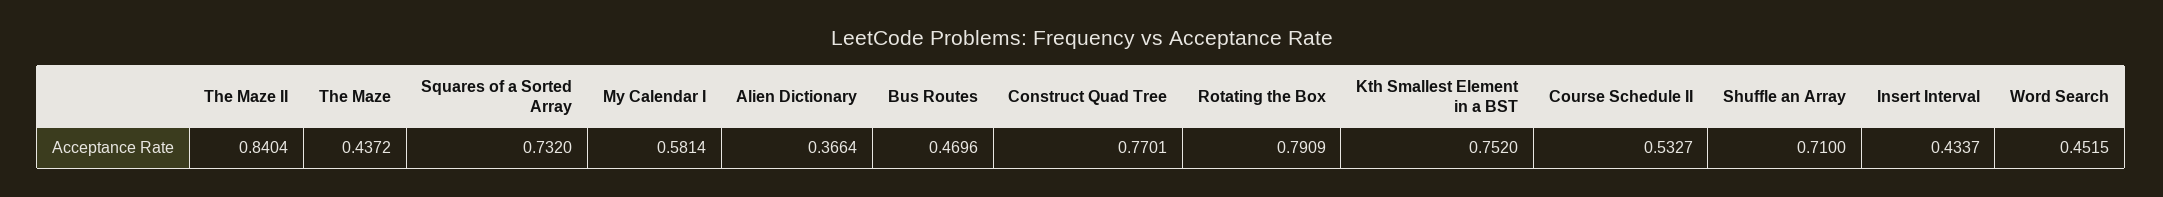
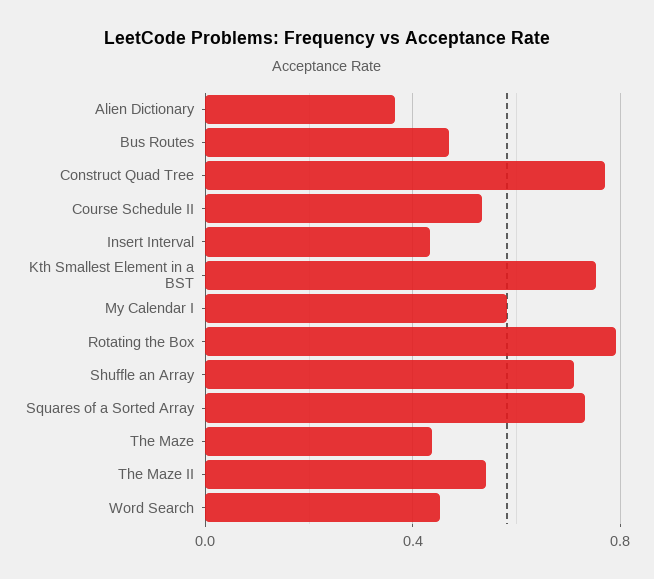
  {
-   "The Maze II": 0.8404,
+   "The Maze II": 0.55,
    "The Maze": 0.4372,
    "Squares of a Sorted Array": 0.732,
    "My Calendar I": 0.5814,
    "Alien Dictionary": 0.3664,
    "Bus Routes": 0.4696,
    "Construct Quad Tree": 0.7701,
    "Rotating the Box": 0.7909,
    "Kth Smallest Element in a BST": 0.752,
    "Course Schedule II": 0.5327,
    "Shuffle an Array": 0.71,
    "Insert Interval": 0.4337,
    "Word Search": 0.4515
  }

